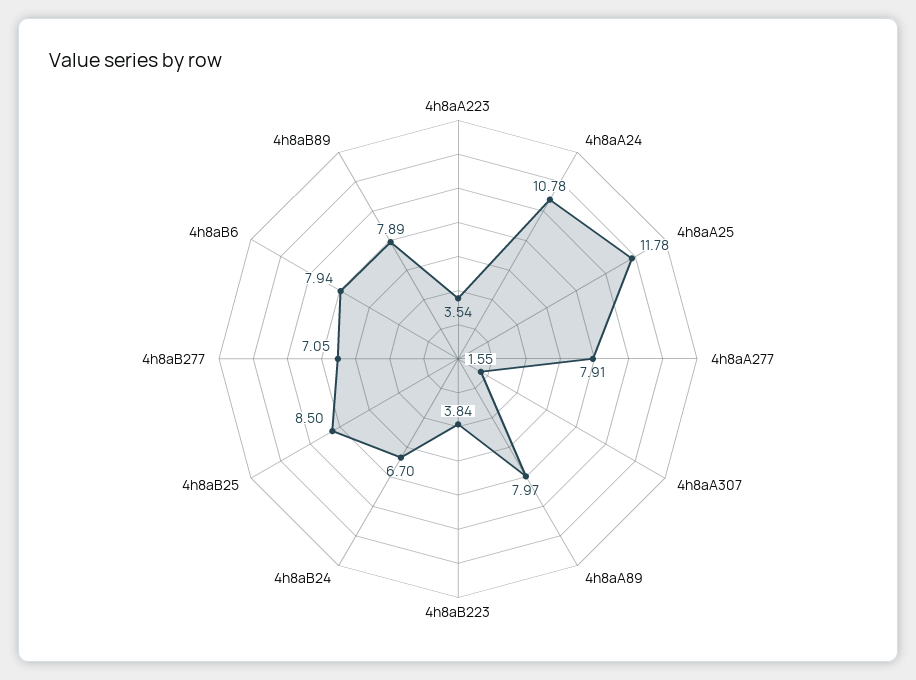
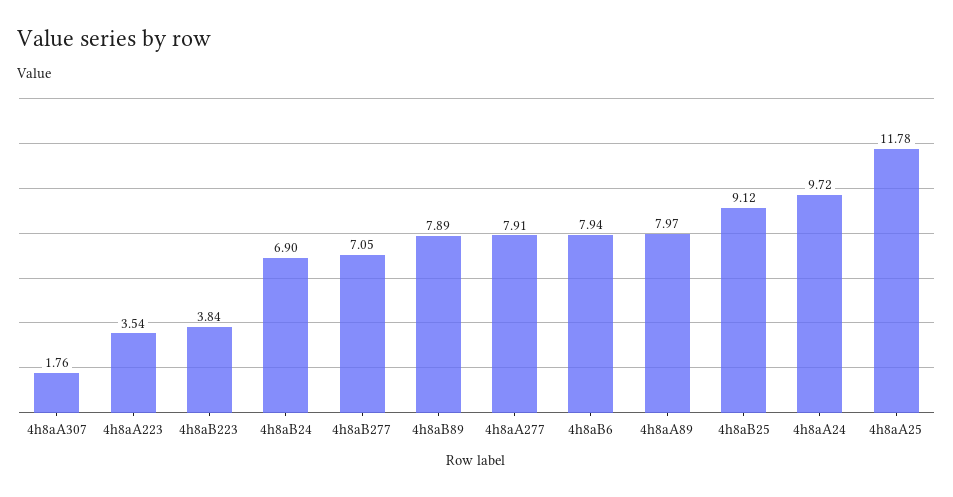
  {
    "4h8aA223": 3.54,
-   "4h8aA24": 10.78,
+   "4h8aA24": 9.72,
    "4h8aA25": 11.78,
    "4h8aA277": 7.91,
-   "4h8aA307": 1.55,
+   "4h8aA307": 1.76,
    "4h8aA89": 7.97,
    "4h8aB223": 3.84,
-   "4h8aB24": 6.7,
+   "4h8aB24": 6.9,
-   "4h8aB25": 8.5,
+   "4h8aB25": 9.12,
    "4h8aB277": 7.05,
    "4h8aB6": 7.94,
    "4h8aB89": 7.89
  }

